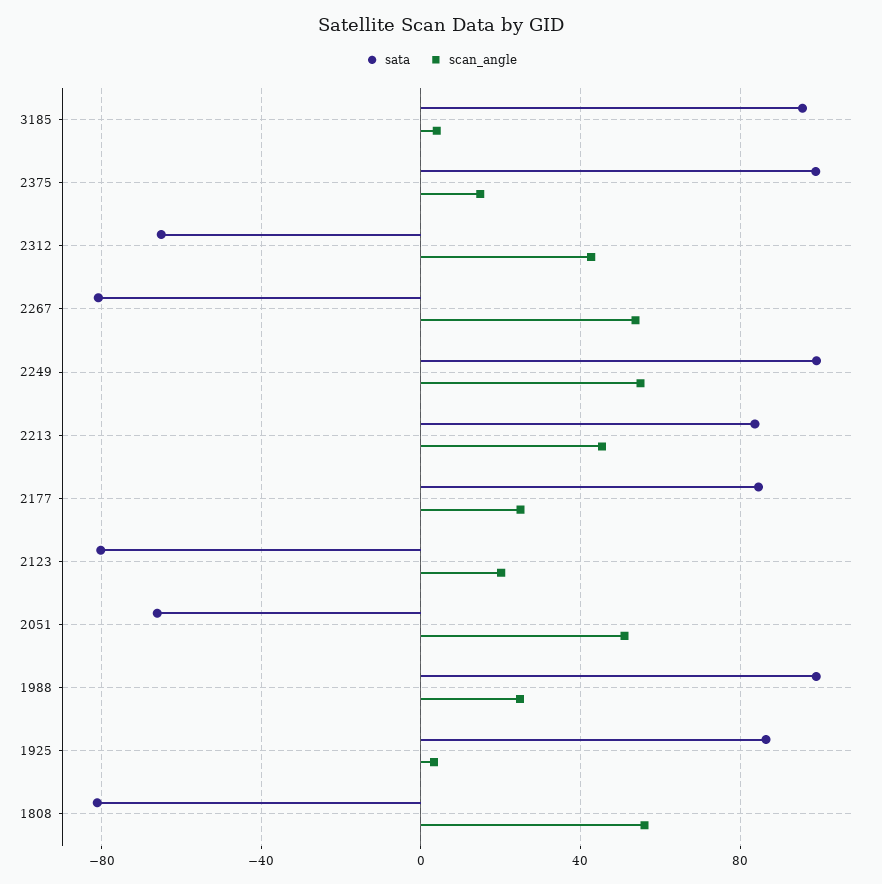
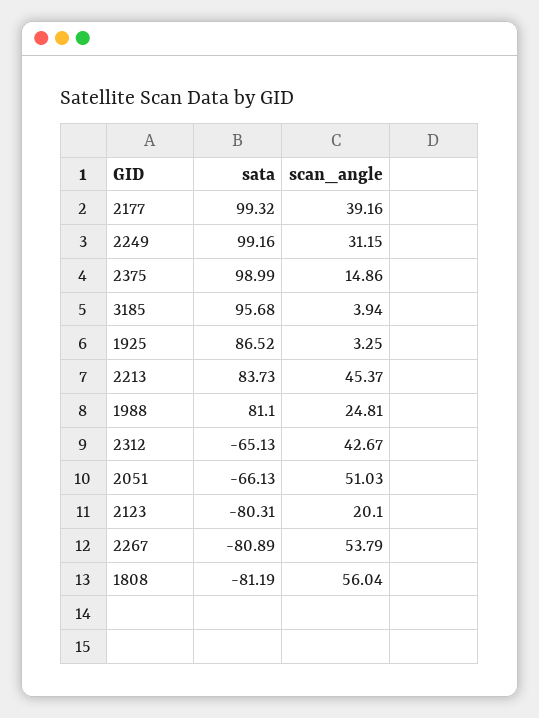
  {
    "sata": {
      "3185": 95.68,
      "2375": 98.99,
      "2312": -65.13,
      "2267": -80.89,
      "2249": 99.16,
      "2213": 83.73,
-     "2177": 85,
+     "2177": 99.32,
      "2123": -80.31,
      "2051": -66.13,
-     "1988": 100,
+     "1988": 81.1,
      "1925": 86.52,
      "1808": -81.19
    },
    "scan_angle": {
      "3185": 3.94,
      "2375": 14.86,
      "2312": 42.67,
      "2267": 53.79,
-     "2249": 55,
+     "2249": 31.15,
      "2213": 45.37,
-     "2177": 25,
+     "2177": 39.16,
      "2123": 20.1,
      "2051": 51.03,
      "1988": 24.81,
      "1925": 3.25,
      "1808": 56.04
    }
  }

